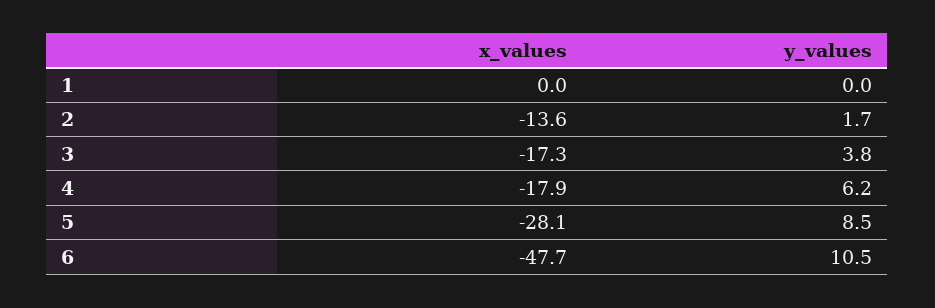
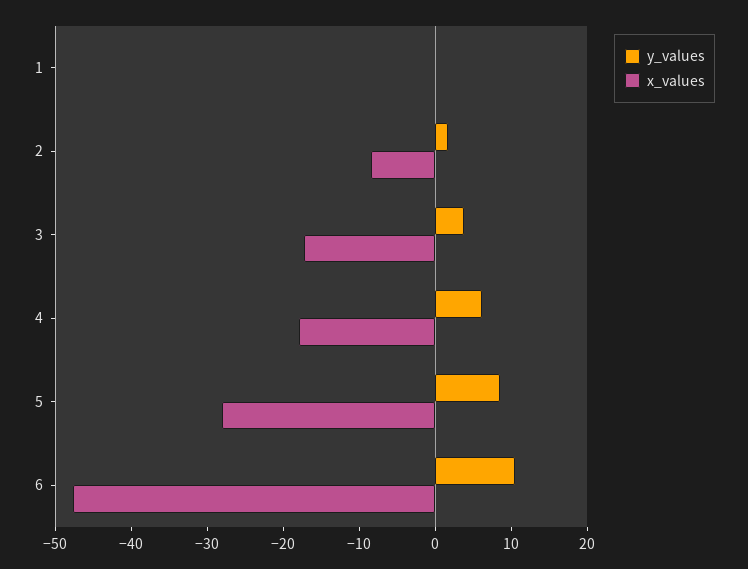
  {
    "x_values": {
      "1": 0,
-     "2": -13.6,
+     "2": -8,
      "3": -17.3,
      "4": -17.9,
      "5": -28.1,
      "6": -47.7
    },
    "y_values": {
      "1": 0,
      "2": 1.7,
      "3": 3.8,
      "4": 6.2,
      "5": 8.5,
      "6": 10.5
    }
  }

